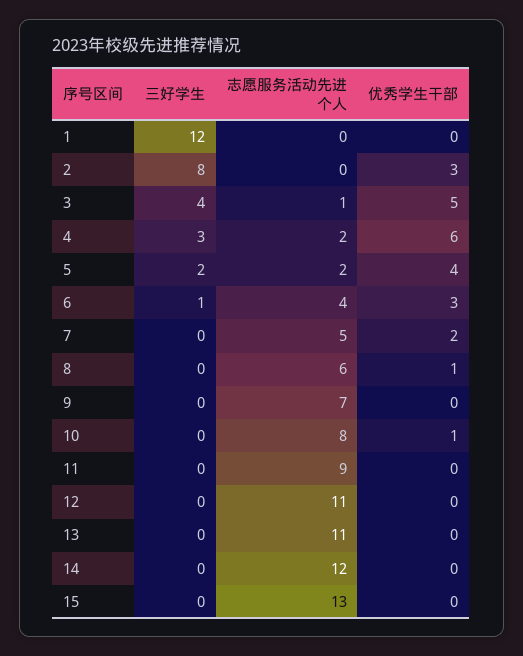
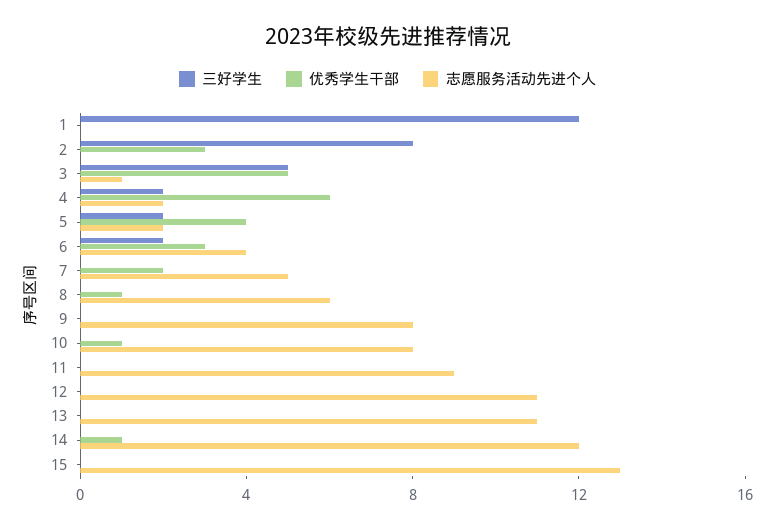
  {
    "三好学生": {
      "1": 12,
      "2": 8,
-     "3": 4,
+     "3": 5,
-     "4": 3,
+     "4": 2,
      "5": 2,
-     "6": 1,
+     "6": 2,
      "7": 0,
      "8": 0,
      "9": 0,
      "10": 0,
      "11": 0,
      "12": 0,
      "13": 0,
      "14": 0,
      "15": 0
    },
    "志愿服务活动先进个人": {
      "1": 0,
      "2": 0,
      "3": 1,
      "4": 2,
      "5": 2,
      "6": 4,
      "7": 5,
      "8": 6,
-     "9": 7,
+     "9": 8,
      "10": 8,
      "11": 9,
      "12": 11,
      "13": 11,
      "14": 12,
      "15": 13
    },
    "优秀学生干部": {
      "1": 0,
      "2": 3,
      "3": 5,
      "4": 6,
      "5": 4,
      "6": 3,
      "7": 2,
      "8": 1,
      "9": 0,
      "10": 1,
      "11": 0,
      "12": 0,
      "13": 0,
-     "14": 0,
+     "14": 1,
      "15": 0
    }
  }

